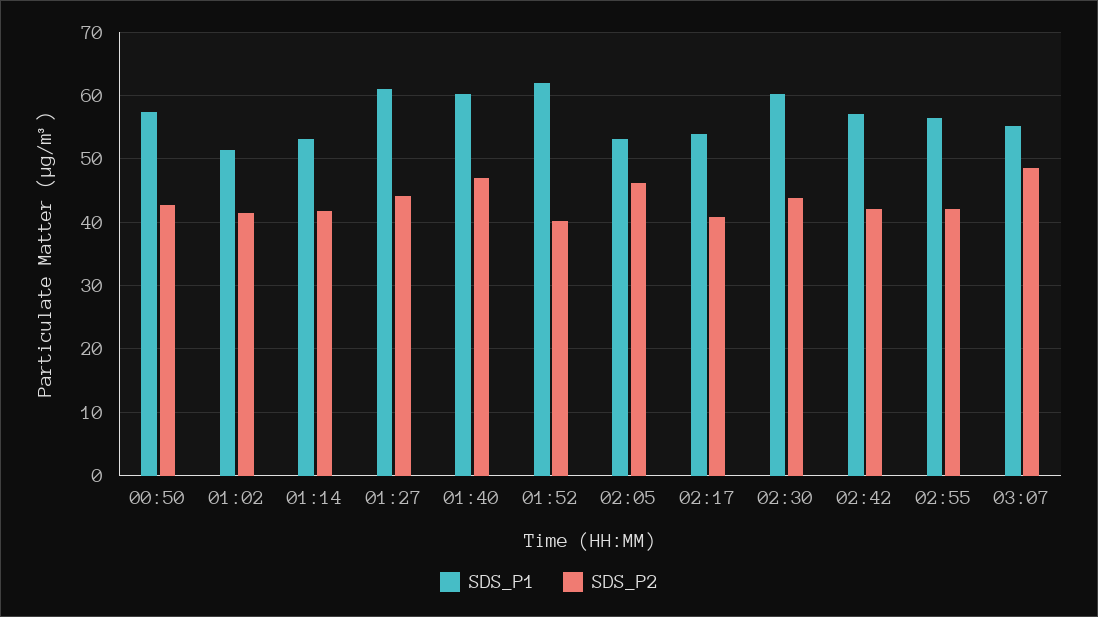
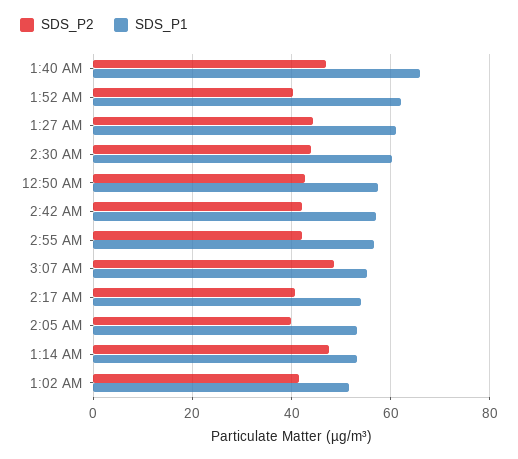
  {
    "SDS_P1": {
      "00:50": 57,
      "01:02": 52,
      "01:14": 53,
      "01:27": 61,
-     "01:40": 60,
+     "01:40": 66,
      "01:52": 62,
      "02:05": 53,
      "02:17": 54,
      "02:30": 60,
      "02:42": 57,
      "02:55": 57,
      "03:07": 55
    },
    "SDS_P2": {
      "00:50": 43,
      "01:02": 41,
-     "01:14": 42,
+     "01:14": 48,
      "01:27": 44,
      "01:40": 47,
      "01:52": 40,
-     "02:05": 46,
+     "02:05": 40,
      "02:17": 41,
      "02:30": 44,
      "02:42": 42,
      "02:55": 42,
      "03:07": 49
    }
  }

